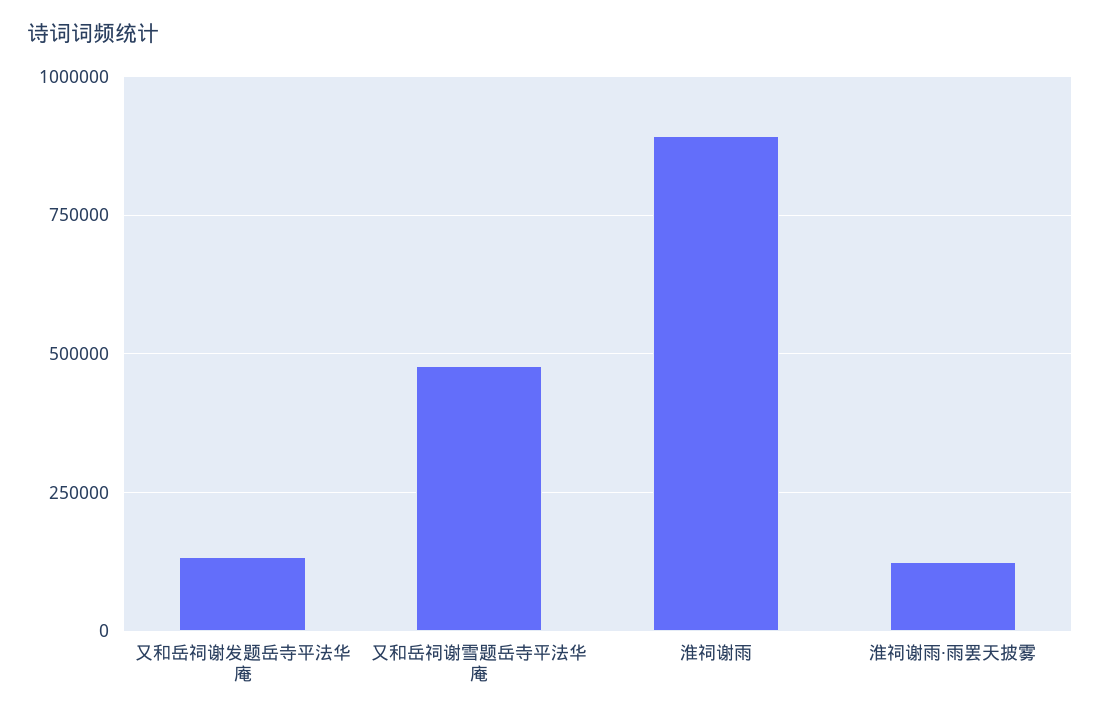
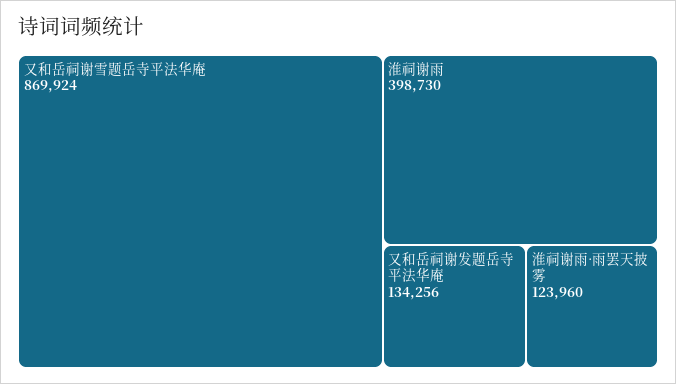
  {
    "又和岳祠谢发题岳寺平法华庵": 134256,
-   "又和岳祠谢雪题岳寺平法华庵": 475000,
+   "又和岳祠谢雪题岳寺平法华庵": 869924,
-   "淮祠谢雨": 900000,
+   "淮祠谢雨": 398730,
    "淮祠谢雨·雨罢天披雾": 123960
  }

